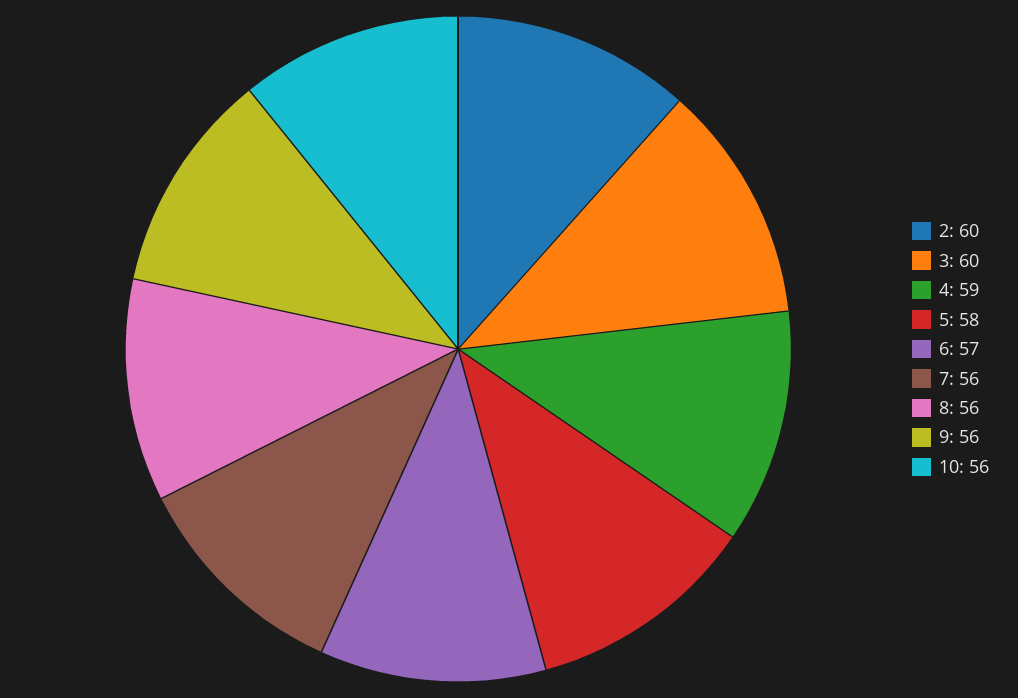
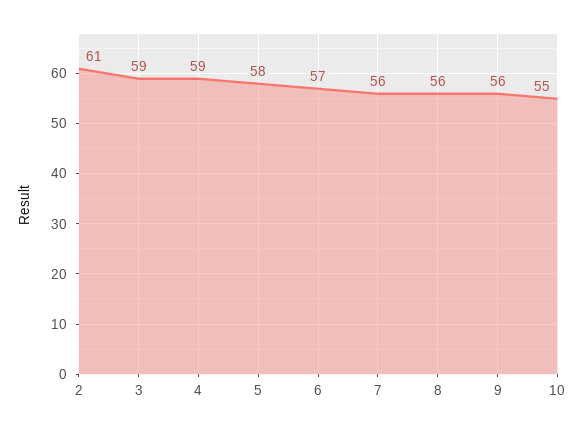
  {
-   "2": 60,
+   "2": 61,
-   "3": 60,
+   "3": 59,
    "4": 59,
    "5": 58,
    "6": 57,
    "7": 56,
    "8": 56,
    "9": 56,
-   "10": 56
+   "10": 55
  }

